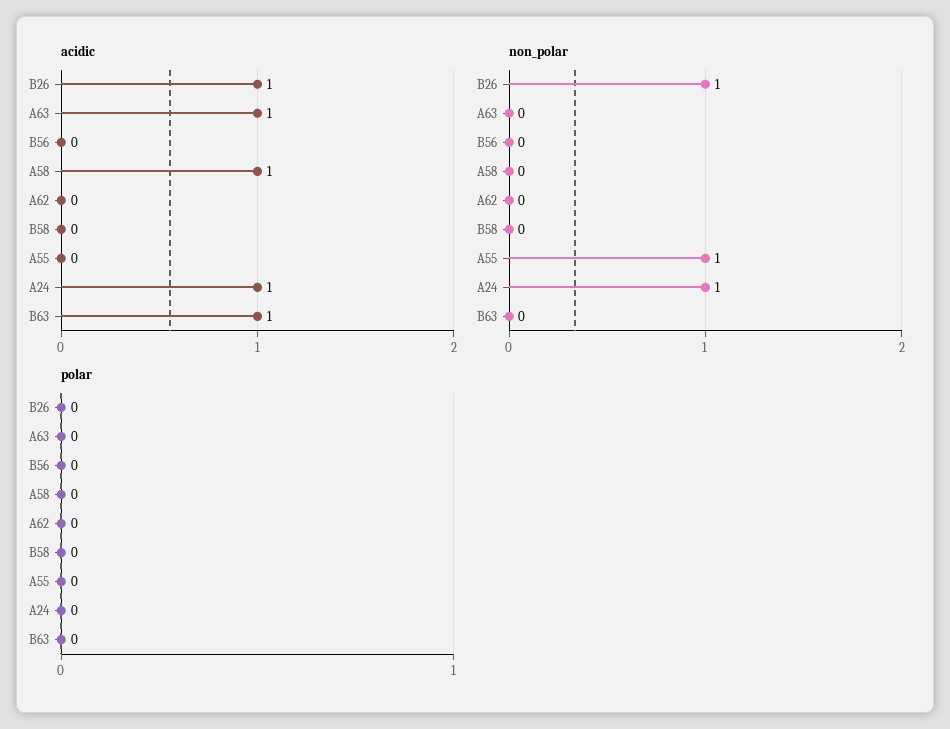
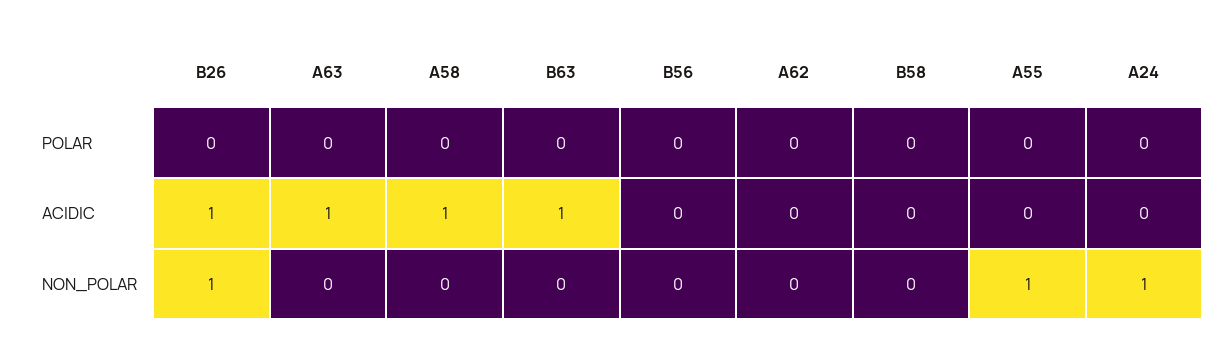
  {
    "acidic": {
      "B26": 1,
      "A63": 1,
      "B56": 0,
      "A58": 1,
      "A62": 0,
      "B58": 0,
      "A55": 0,
-     "A24": 1,
+     "A24": 0,
      "B63": 1
    },
    "non_polar": {
      "B26": 1,
      "A63": 0,
      "B56": 0,
      "A58": 0,
      "A62": 0,
      "B58": 0,
      "A55": 1,
      "A24": 1,
      "B63": 0
    },
    "polar": {
      "B26": 0,
      "A63": 0,
      "B56": 0,
      "A58": 0,
      "A62": 0,
      "B58": 0,
      "A55": 0,
      "A24": 0,
      "B63": 0
    }
  }

